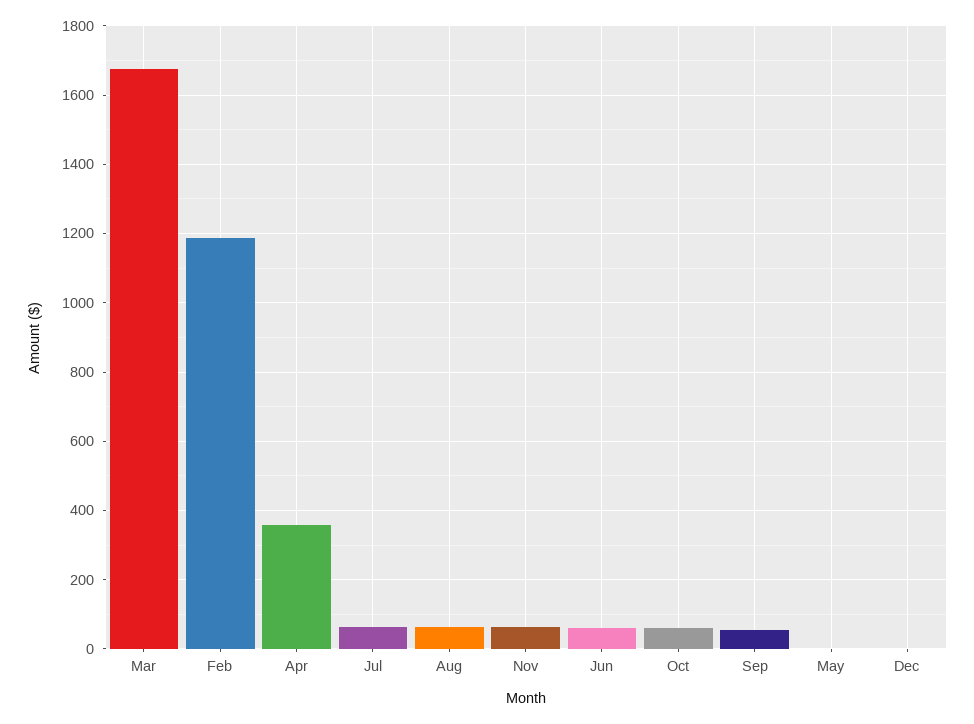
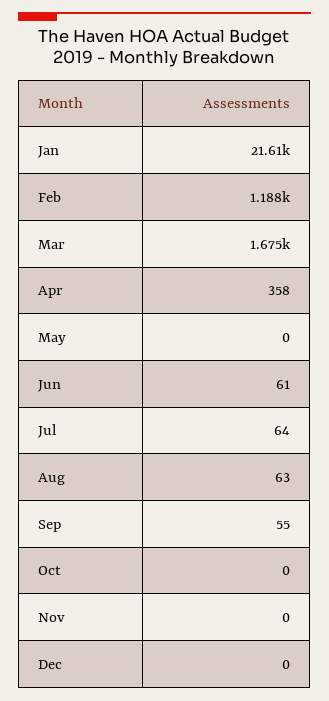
  {
    "Mar": 1675,
    "Feb": 1188,
    "Apr": 358,
    "Jul": 64,
    "Aug": 63,
-   "Nov": 60,
+   "Nov": 0,
    "Jun": 61,
-   "Oct": 60,
+   "Oct": 0,
    "Sep": 55,
    "May": 0,
-   "Dec": 0
+   "Dec": 0,
+   "Jan": 21610
  }

